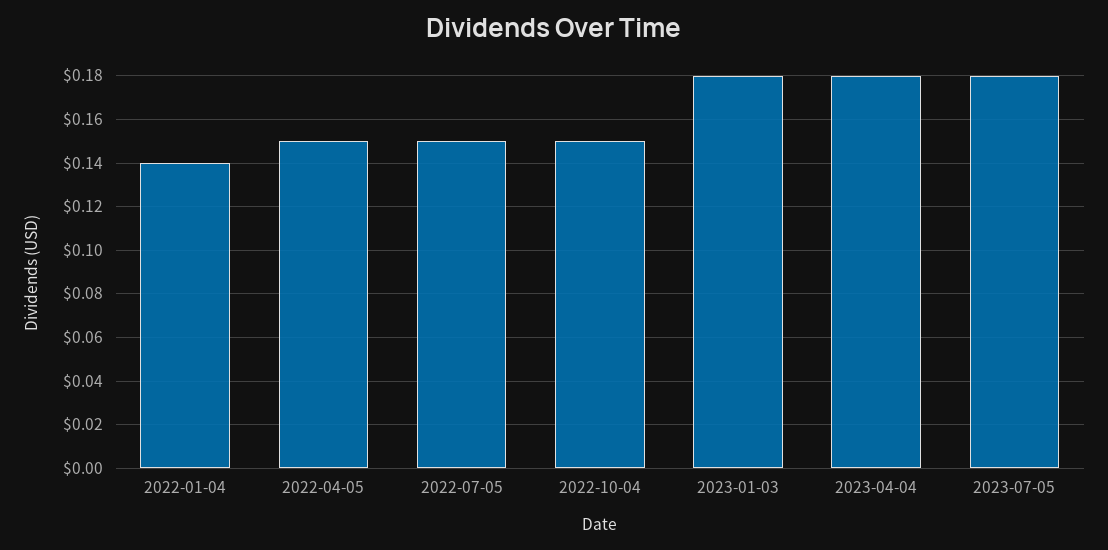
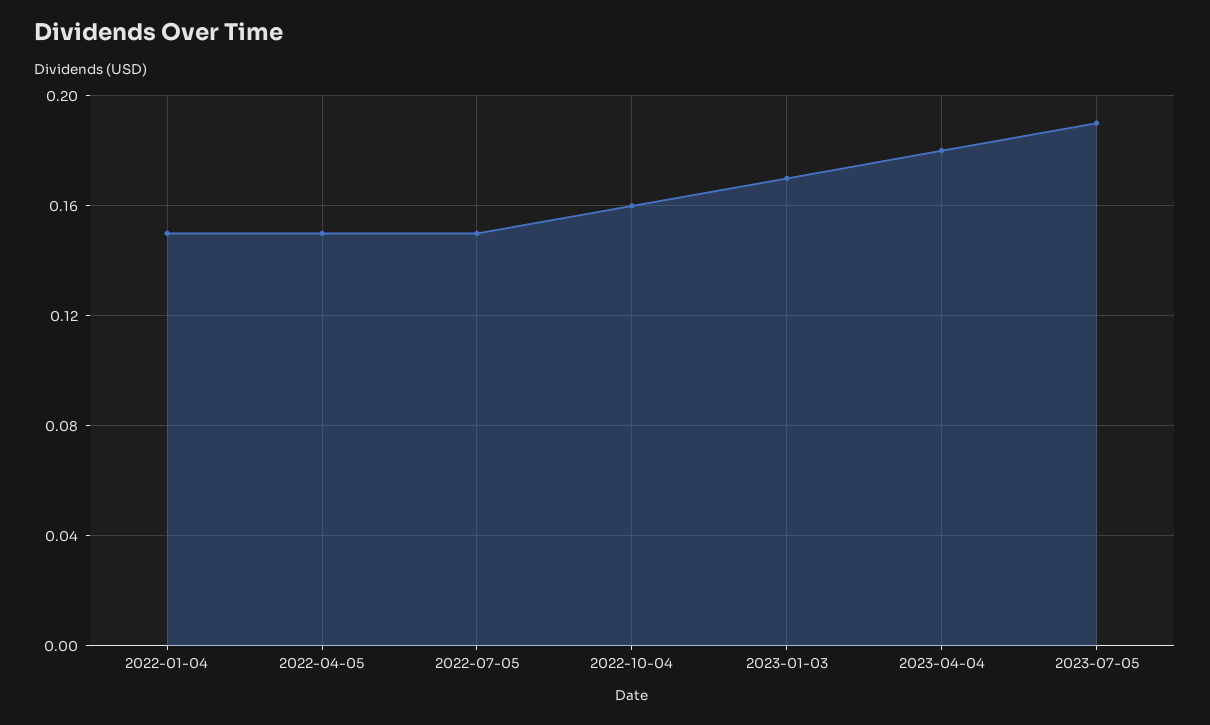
  {
-   "2022-01-04": 0.14,
+   "2022-01-04": 0.15,
    "2022-04-05": 0.15,
    "2022-07-05": 0.15,
-   "2022-10-04": 0.15,
+   "2022-10-04": 0.16,
-   "2023-01-03": 0.18,
+   "2023-01-03": 0.17,
    "2023-04-04": 0.18,
-   "2023-07-05": 0.18
+   "2023-07-05": 0.19
  }

